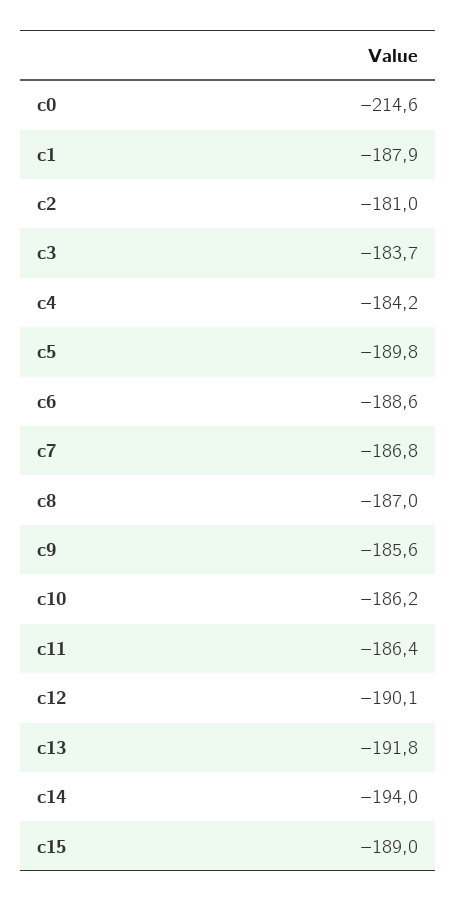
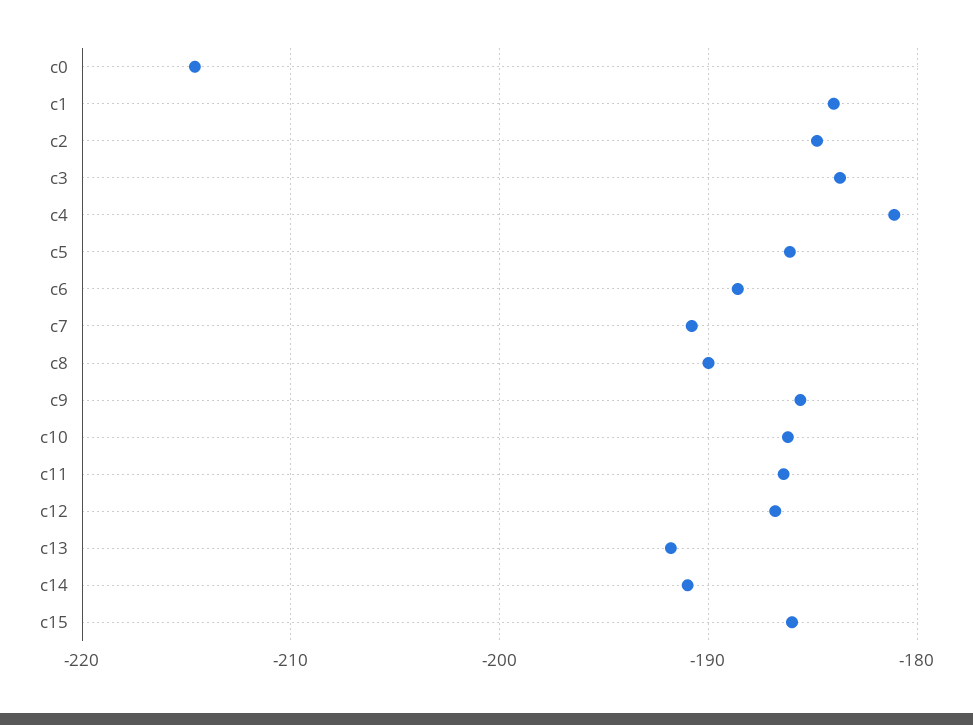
  {
    "c0": -214.6,
-   "c1": -187.9,
+   "c1": -184,
-   "c2": -181,
+   "c2": -185,
    "c3": -183.7,
-   "c4": -184.2,
+   "c4": -181,
-   "c5": -189.8,
+   "c5": -186,
    "c6": -188.6,
-   "c7": -186.8,
+   "c7": -191,
-   "c8": -187,
+   "c8": -190,
    "c9": -185.6,
    "c10": -186.2,
    "c11": -186.4,
-   "c12": -190.1,
+   "c12": -187,
    "c13": -191.8,
-   "c14": -194,
+   "c14": -191,
-   "c15": -189
+   "c15": -186
  }

